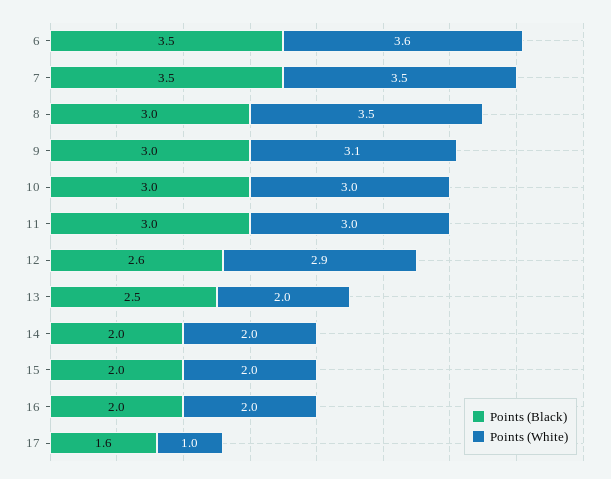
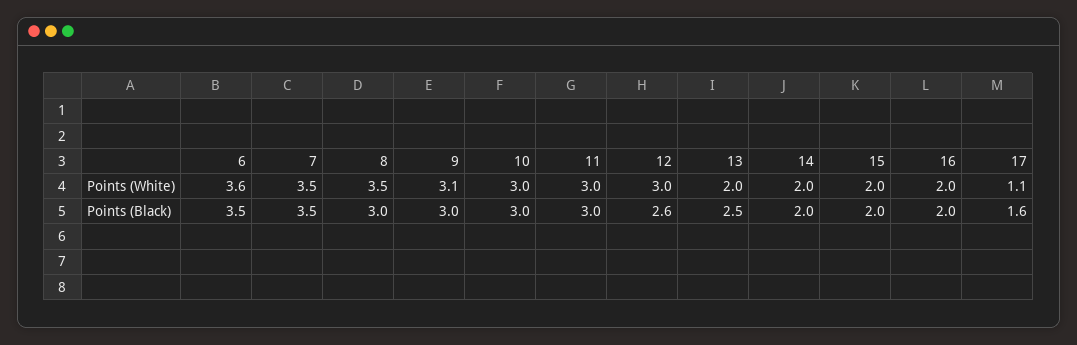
  {
    "Points (Black)": {
      "6": 3.5,
      "7": 3.5,
      "8": 3,
      "9": 3,
      "10": 3,
      "11": 3,
      "12": 2.6,
      "13": 2.5,
      "14": 2,
      "15": 2,
      "16": 2,
      "17": 1.6
    },
    "Points (White)": {
      "6": 3.6,
      "7": 3.5,
      "8": 3.5,
      "9": 3.1,
      "10": 3,
      "11": 3,
-     "12": 2.9,
+     "12": 3,
      "13": 2,
      "14": 2,
      "15": 2,
      "16": 2,
-     "17": 1
+     "17": 1.1
    }
  }

